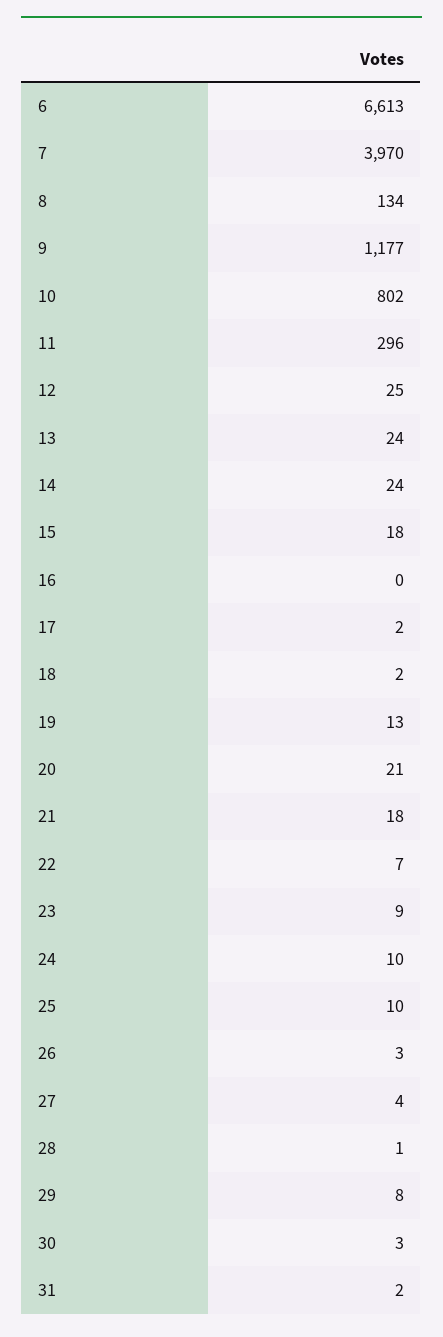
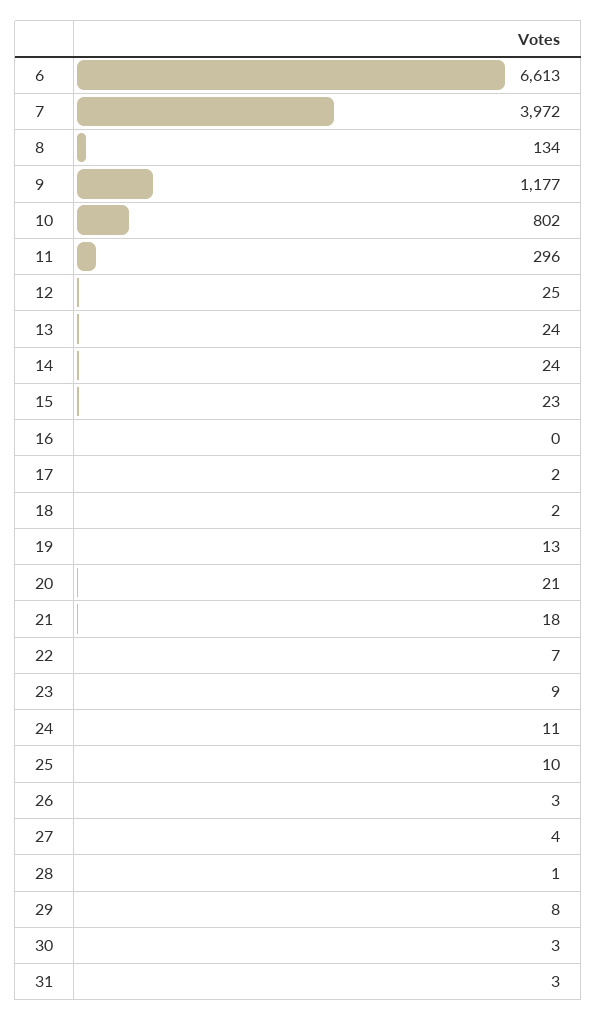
  {
    "6": 6613,
-   "7": 3970,
+   "7": 3972,
    "8": 134,
    "9": 1177,
    "10": 802,
    "11": 296,
    "12": 25,
    "13": 24,
    "14": 24,
-   "15": 18,
+   "15": 23,
    "16": 0,
    "17": 2,
    "18": 2,
    "19": 13,
    "20": 21,
    "21": 18,
    "22": 7,
    "23": 9,
-   "24": 10,
+   "24": 11,
    "25": 10,
    "26": 3,
    "27": 4,
    "28": 1,
    "29": 8,
    "30": 3,
-   "31": 2
+   "31": 3
  }

